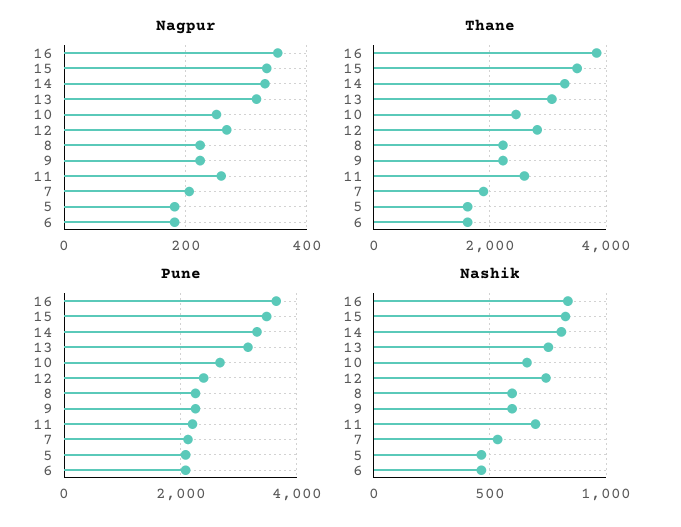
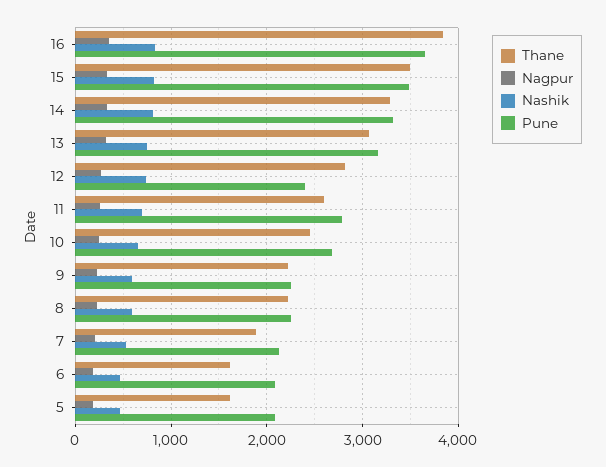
  {
    "Nagpur": {
      "16": 360,
      "15": 340,
      "14": 340,
      "13": 320,
      "10": 260,
      "12": 260,
      "8": 220,
      "9": 220,
      "11": 260,
      "7": 200,
      "5": 180,
      "6": 180
    },
    "Thane": {
      "16": 3800,
      "15": 3500,
      "14": 3300,
      "13": 3100,
      "10": 2400,
      "12": 2800,
      "8": 2200,
      "9": 2200,
      "11": 2600,
      "7": 1900,
      "5": 1600,
      "6": 1600
    },
    "Pune": {
      "16": 3600,
      "15": 3500,
      "14": 3300,
      "13": 3200,
      "10": 2700,
      "12": 2400,
      "8": 2300,
      "9": 2300,
-     "11": 2200,
+     "11": 2800,
      "7": 2100,
      "5": 2100,
      "6": 2100
    },
    "Nashik": {
      "16": 850,
      "15": 850,
      "14": 800,
      "13": 750,
      "10": 650,
      "12": 750,
      "8": 600,
      "9": 600,
      "11": 700,
      "7": 550,
      "5": 450,
      "6": 450
    }
  }

